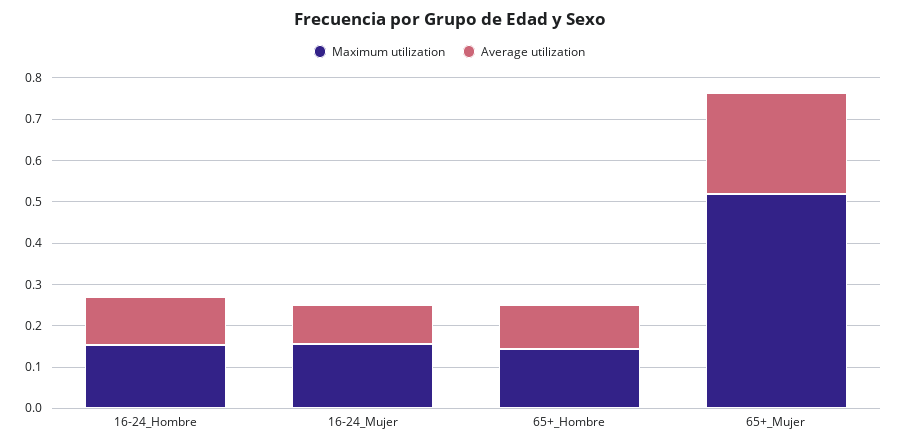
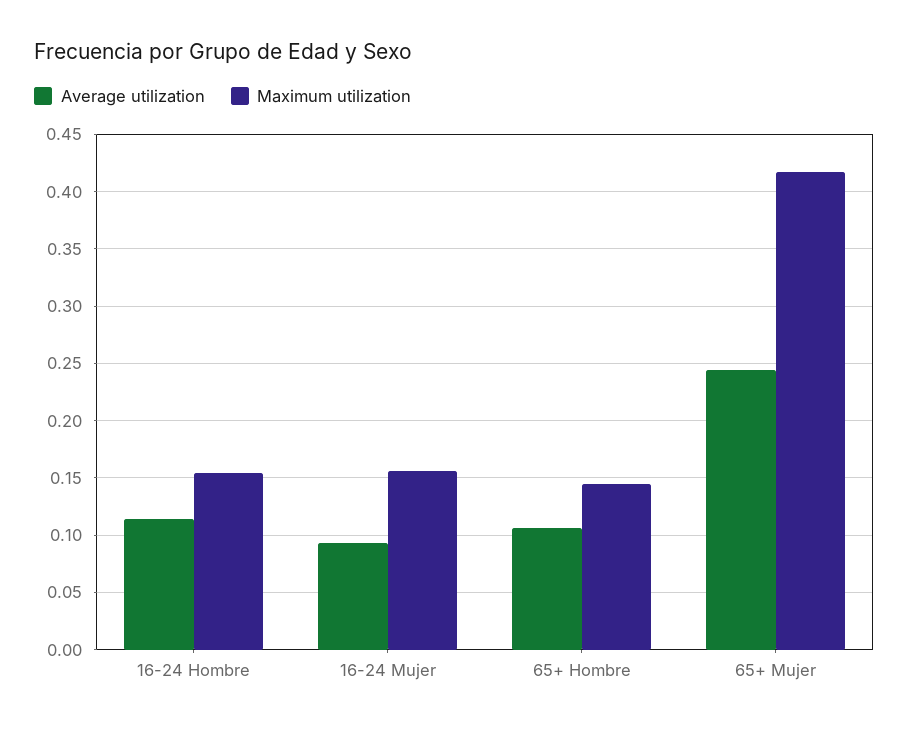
  {
    "Maximum utilization": {
      "16-24_Hombre": 0.15,
      "16-24_Mujer": 0.16,
      "65+_Hombre": 0.14,
-     "65+_Mujer": 0.52
+     "65+_Mujer": 0.42
    },
    "Average utilization": {
      "16-24_Hombre": 0.11,
      "16-24_Mujer": 0.09,
      "65+_Hombre": 0.11,
      "65+_Mujer": 0.24
    }
  }

